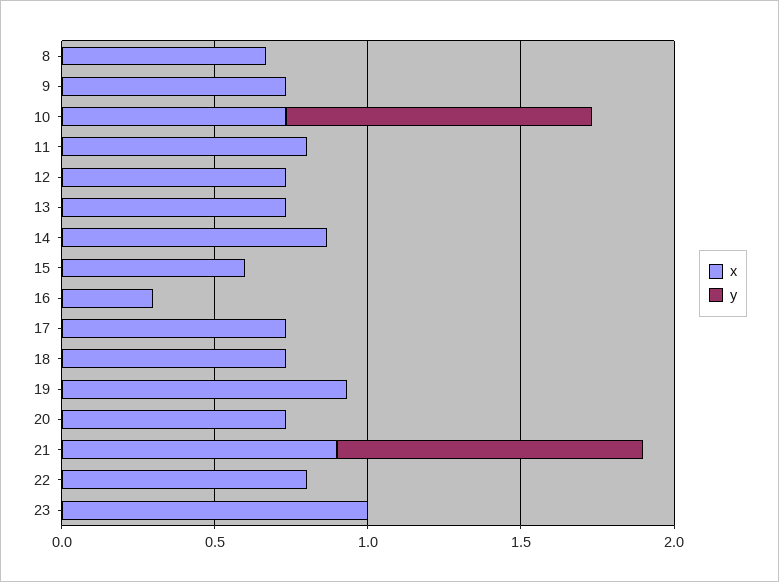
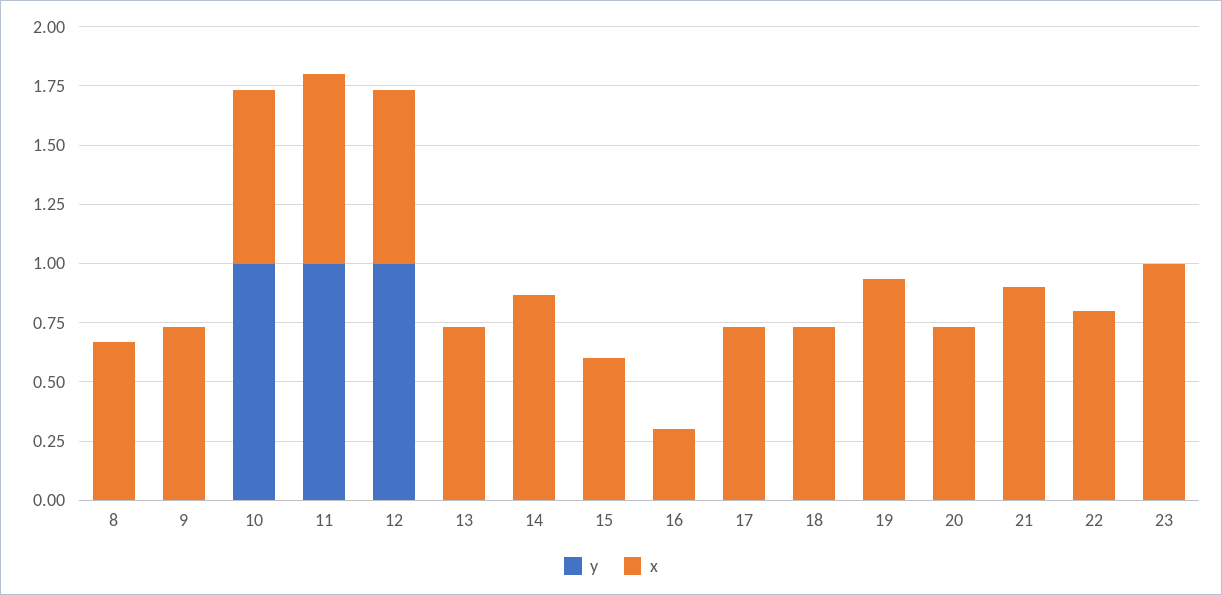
  {
    "x": {
      "8": 0.65,
      "9": 0.75,
      "10": 0.75,
      "11": 0.8,
      "12": 0.75,
      "13": 0.75,
      "14": 0.85,
      "15": 0.6,
      "16": 0.3,
      "17": 0.75,
      "18": 0.75,
      "19": 0.95,
      "20": 0.75,
      "21": 0.9,
      "22": 0.8,
      "23": 1
    },
    "y": {
      "8": 0,
      "9": 0,
      "10": 1,
-     "11": 0,
+     "11": 1,
-     "12": 0,
+     "12": 1,
      "13": 0,
      "14": 0,
      "15": 0,
      "16": 0,
      "17": 0,
      "18": 0,
      "19": 0,
      "20": 0,
-     "21": 1,
+     "21": 0,
      "22": 0,
      "23": 0
    }
  }

